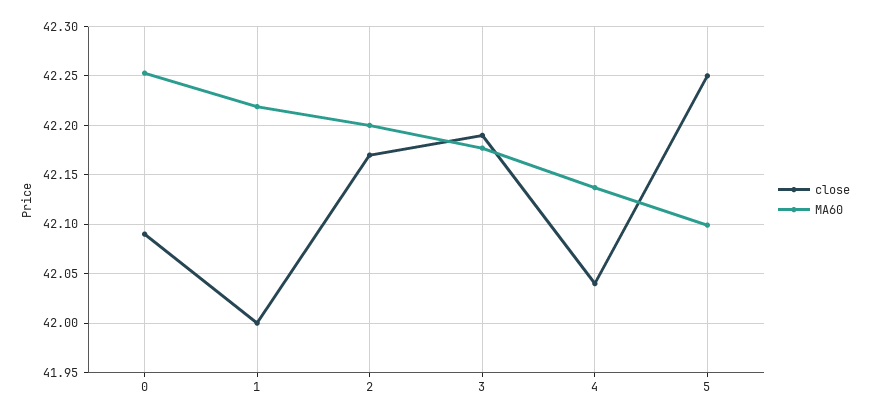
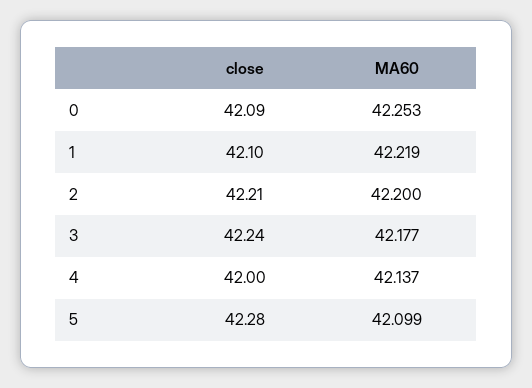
  {
    "close": {
      "0": 42.09,
-     "1": 42,
+     "1": 42.1,
-     "2": 42.17,
+     "2": 42.21,
-     "3": 42.19,
+     "3": 42.24,
-     "4": 42.04,
+     "4": 42,
-     "5": 42.25
+     "5": 42.28
    },
    "MA60": {
      "0": 42.253,
      "1": 42.219,
      "2": 42.2,
      "3": 42.177,
      "4": 42.137,
      "5": 42.099
    }
  }

